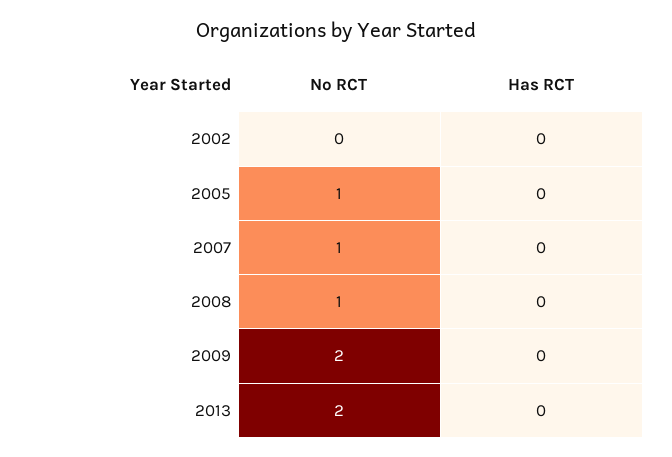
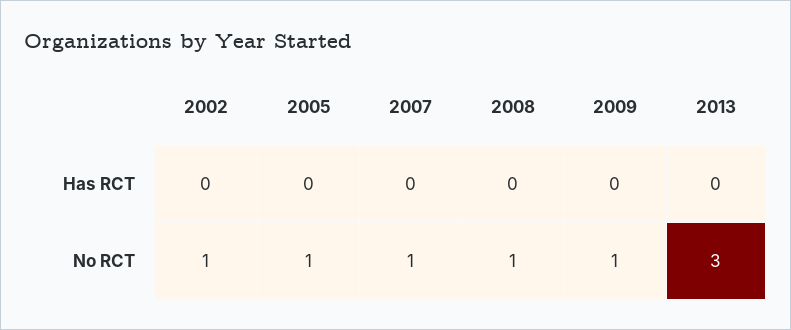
  {
    "No RCT": {
-     "2002": 0,
+     "2002": 1,
      "2005": 1,
      "2007": 1,
      "2008": 1,
-     "2009": 2,
+     "2009": 1,
-     "2013": 2
+     "2013": 3
    },
    "Has RCT": {
      "2002": 0,
      "2005": 0,
      "2007": 0,
      "2008": 0,
      "2009": 0,
      "2013": 0
    }
  }

